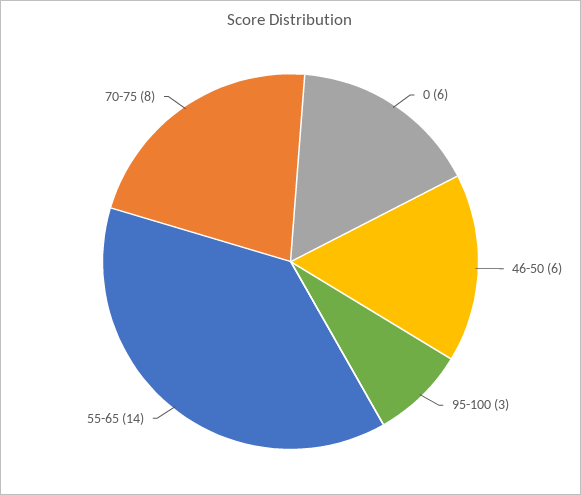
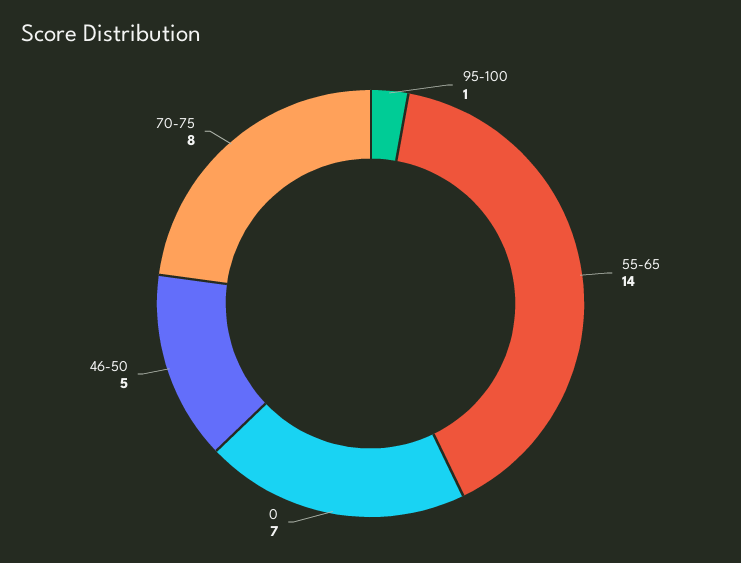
  {
-   "0": 6,
+   "0": 7,
-   "46-50": 6,
+   "46-50": 5,
-   "95-100": 3,
+   "95-100": 1,
    "55-65": 14,
    "70-75": 8
  }

